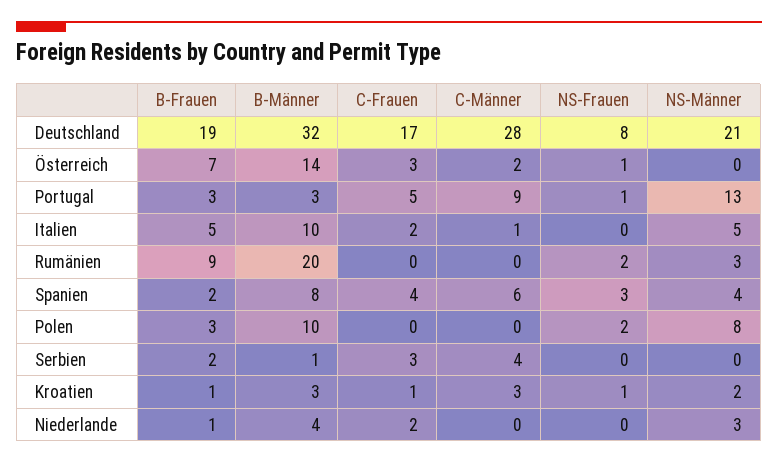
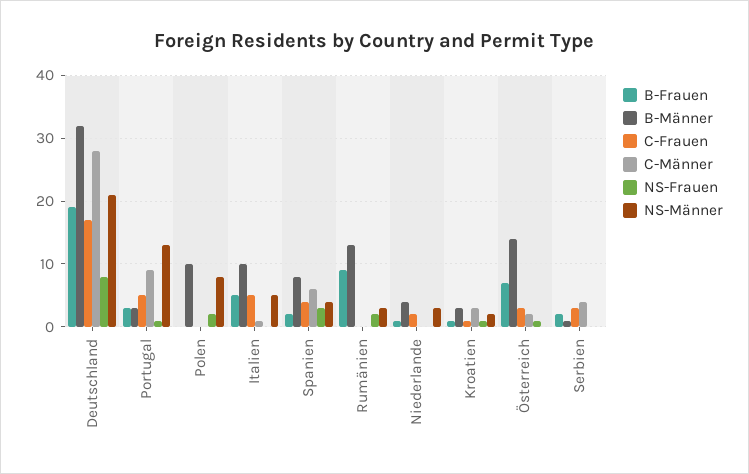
  {
    "B-Frauen": {
      "Deutschland": 19,
      "Österreich": 7,
      "Portugal": 3,
      "Italien": 5,
      "Rumänien": 9,
      "Spanien": 2,
-     "Polen": 3,
+     "Polen": 0,
      "Serbien": 2,
      "Kroatien": 1,
      "Niederlande": 1
    },
    "B-Männer": {
      "Deutschland": 32,
      "Österreich": 14,
      "Portugal": 3,
      "Italien": 10,
-     "Rumänien": 20,
+     "Rumänien": 13,
      "Spanien": 8,
      "Polen": 10,
      "Serbien": 1,
      "Kroatien": 3,
      "Niederlande": 4
    },
    "C-Frauen": {
      "Deutschland": 17,
      "Österreich": 3,
      "Portugal": 5,
-     "Italien": 2,
+     "Italien": 5,
      "Rumänien": 0,
      "Spanien": 4,
      "Polen": 0,
      "Serbien": 3,
      "Kroatien": 1,
      "Niederlande": 2
    },
    "C-Männer": {
      "Deutschland": 28,
      "Österreich": 2,
      "Portugal": 9,
      "Italien": 1,
      "Rumänien": 0,
      "Spanien": 6,
      "Polen": 0,
      "Serbien": 4,
      "Kroatien": 3,
      "Niederlande": 0
    },
    "NS-Frauen": {
      "Deutschland": 8,
      "Österreich": 1,
      "Portugal": 1,
      "Italien": 0,
      "Rumänien": 2,
      "Spanien": 3,
      "Polen": 2,
      "Serbien": 0,
      "Kroatien": 1,
      "Niederlande": 0
    },
    "NS-Männer": {
      "Deutschland": 21,
      "Österreich": 0,
      "Portugal": 13,
      "Italien": 5,
      "Rumänien": 3,
      "Spanien": 4,
      "Polen": 8,
      "Serbien": 0,
      "Kroatien": 2,
      "Niederlande": 3
    }
  }

